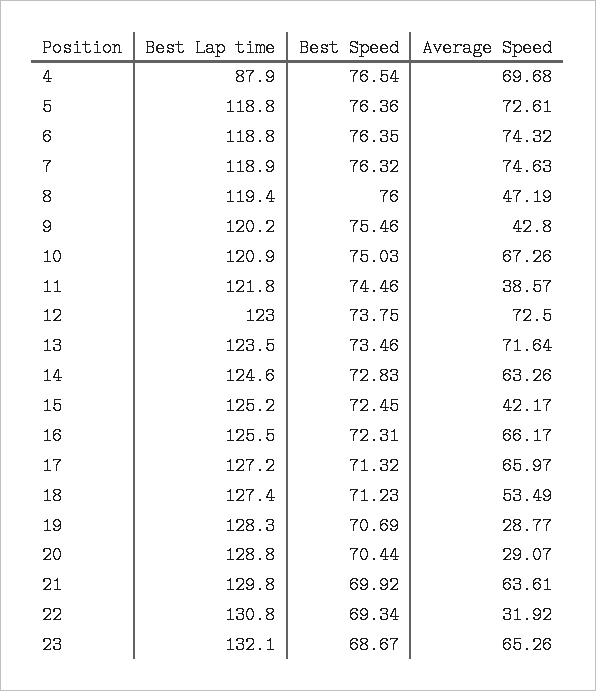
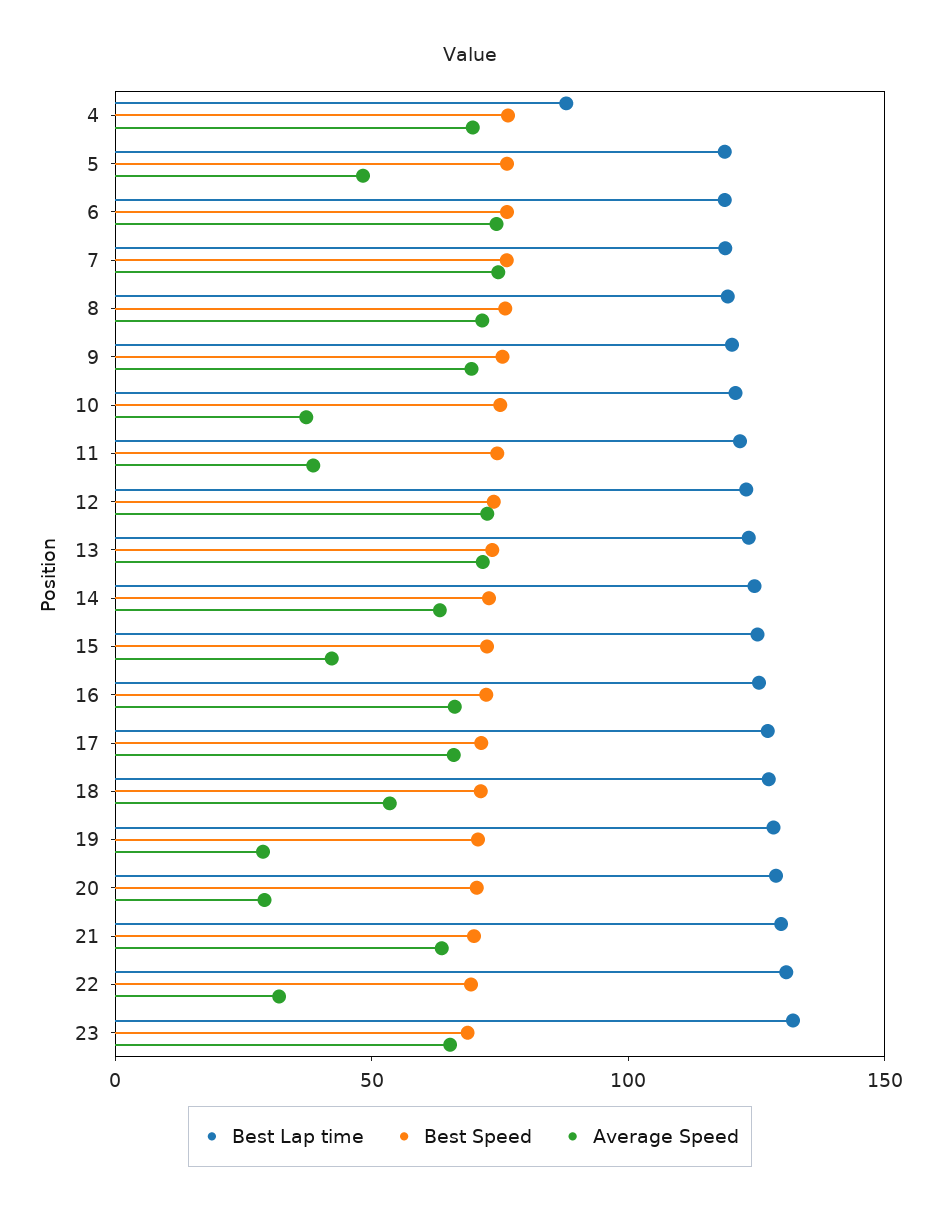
  {
    "Best Lap time": {
      "4": 87.9,
      "5": 118.8,
      "6": 118.8,
      "7": 118.9,
      "8": 119.4,
      "9": 120.2,
      "10": 120.9,
      "11": 121.8,
      "12": 123,
      "13": 123.5,
      "14": 124.6,
      "15": 125.2,
      "16": 125.5,
      "17": 127.2,
      "18": 127.4,
      "19": 128.3,
      "20": 128.8,
      "21": 129.8,
      "22": 130.8,
      "23": 132.1
    },
    "Best Speed": {
      "4": 76.54,
      "5": 76.36,
      "6": 76.35,
      "7": 76.32,
      "8": 76,
      "9": 75.46,
      "10": 75.03,
      "11": 74.46,
      "12": 73.75,
      "13": 73.46,
      "14": 72.83,
      "15": 72.45,
      "16": 72.31,
      "17": 71.32,
      "18": 71.23,
      "19": 70.69,
      "20": 70.44,
      "21": 69.92,
      "22": 69.34,
      "23": 68.67
    },
    "Average Speed": {
      "4": 69.68,
-     "5": 72.61,
+     "5": 50,
      "6": 74.32,
      "7": 74.63,
-     "8": 47.19,
+     "8": 70,
-     "9": 42.8,
+     "9": 70,
-     "10": 67.26,
+     "10": 40,
      "11": 38.57,
      "12": 72.5,
      "13": 71.64,
      "14": 63.26,
      "15": 42.17,
      "16": 66.17,
      "17": 65.97,
      "18": 53.49,
      "19": 28.77,
      "20": 29.07,
      "21": 63.61,
      "22": 31.92,
      "23": 65.26
    }
  }

